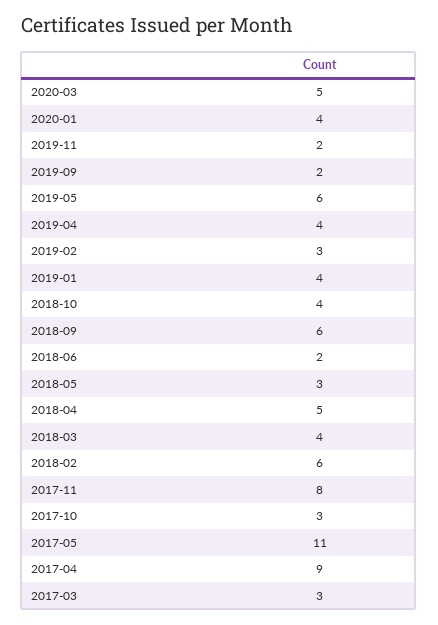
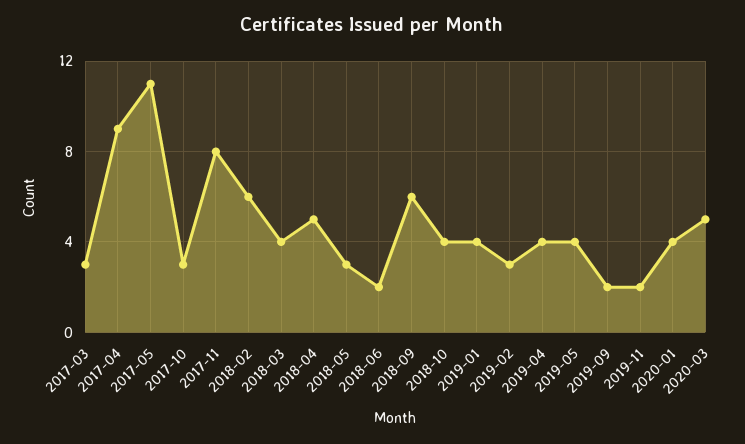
  {
    "2020-03": 5,
    "2020-01": 4,
    "2019-11": 2,
    "2019-09": 2,
-   "2019-05": 6,
+   "2019-05": 4,
    "2019-04": 4,
    "2019-02": 3,
    "2019-01": 4,
    "2018-10": 4,
    "2018-09": 6,
    "2018-06": 2,
    "2018-05": 3,
    "2018-04": 5,
    "2018-03": 4,
    "2018-02": 6,
    "2017-11": 8,
    "2017-10": 3,
    "2017-05": 11,
    "2017-04": 9,
    "2017-03": 3
  }

